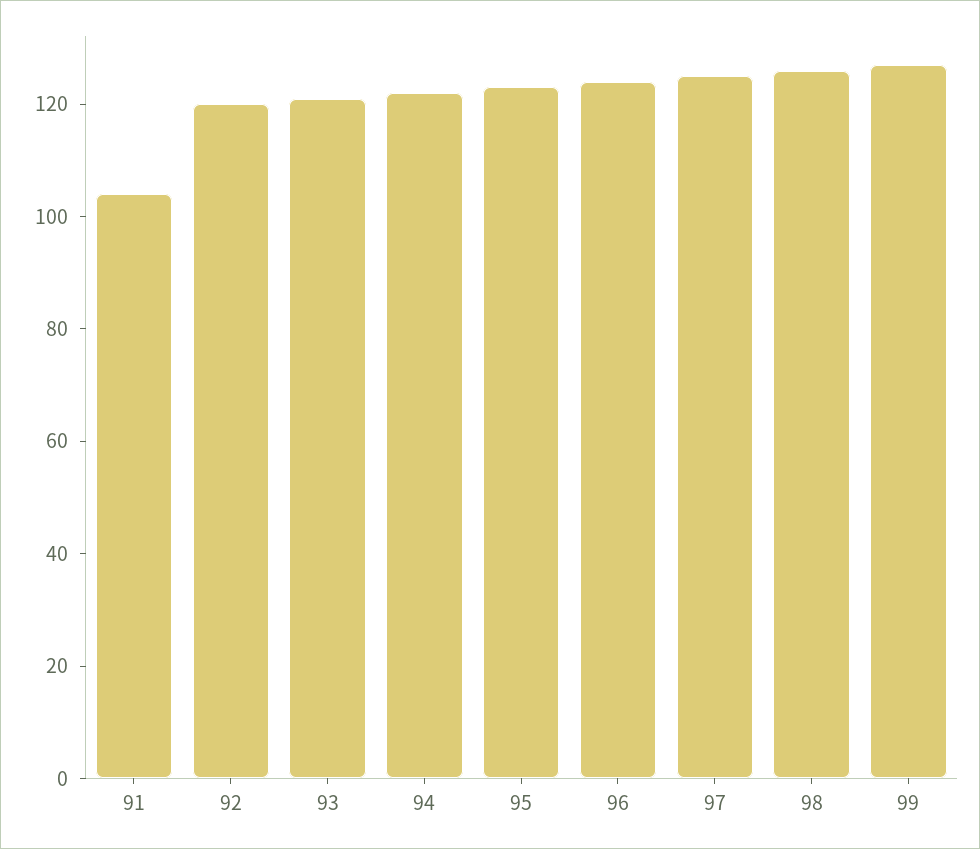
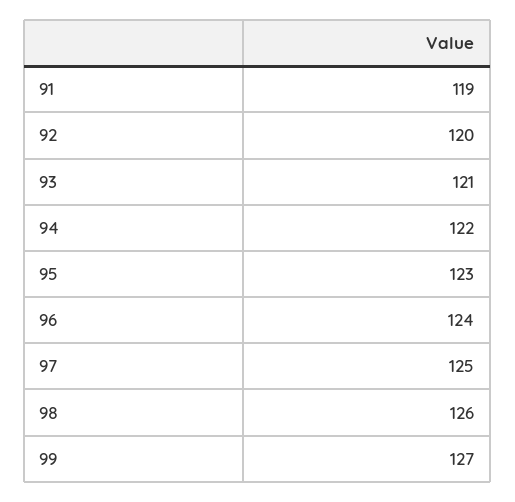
  {
-   "91": 105,
+   "91": 119,
    "92": 120,
    "93": 121,
    "94": 122,
    "95": 123,
    "96": 124,
    "97": 125,
    "98": 126,
    "99": 127
  }

